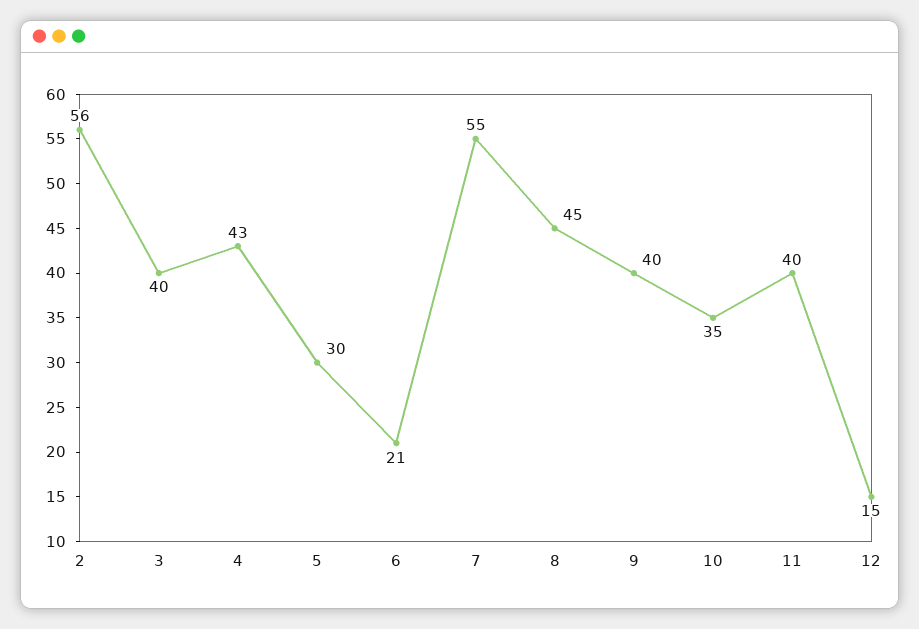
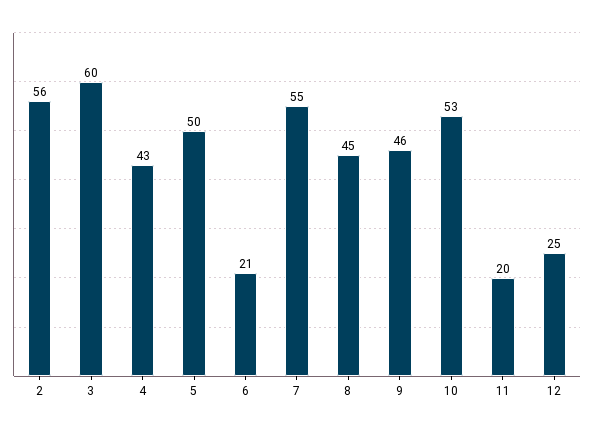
  {
    "2": 56,
-   "3": 40,
+   "3": 60,
    "4": 43,
-   "5": 30,
+   "5": 50,
    "6": 21,
    "7": 55,
    "8": 45,
-   "9": 40,
+   "9": 46,
-   "10": 35,
+   "10": 53,
-   "11": 40,
+   "11": 20,
-   "12": 15
+   "12": 25
  }

